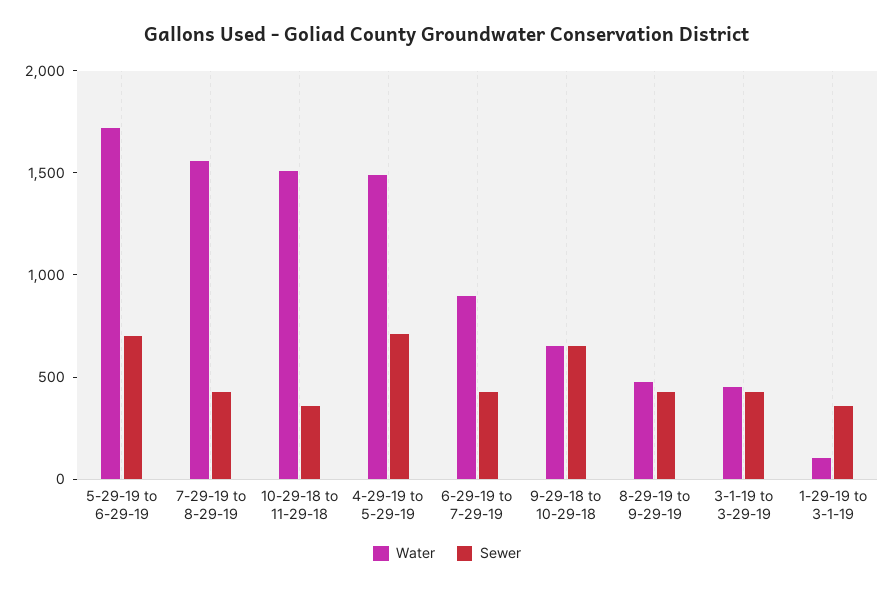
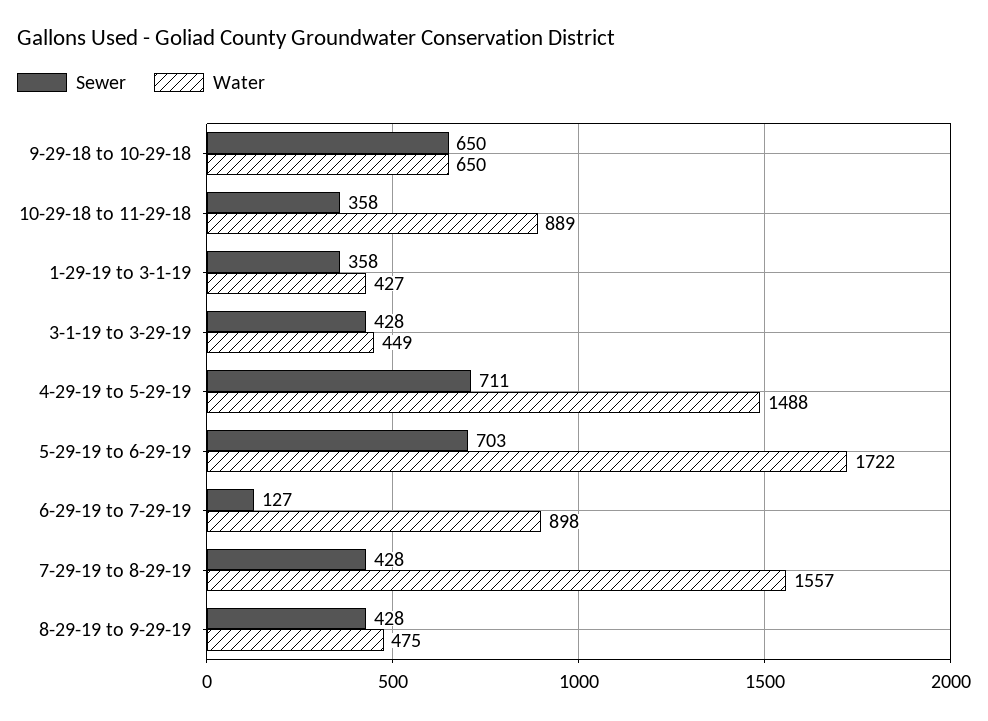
  {
    "Water": {
      "5-29-19 to 6-29-19": 1722,
      "7-29-19 to 8-29-19": 1557,
-     "10-29-18 to 11-29-18": 1500,
+     "10-29-18 to 11-29-18": 889,
      "4-29-19 to 5-29-19": 1488,
      "6-29-19 to 7-29-19": 898,
      "9-29-18 to 10-29-18": 650,
      "8-29-19 to 9-29-19": 475,
      "3-1-19 to 3-29-19": 449,
-     "1-29-19 to 3-1-19": 100
+     "1-29-19 to 3-1-19": 427
    },
    "Sewer": {
      "5-29-19 to 6-29-19": 703,
      "7-29-19 to 8-29-19": 428,
      "10-29-18 to 11-29-18": 358,
      "4-29-19 to 5-29-19": 711,
-     "6-29-19 to 7-29-19": 400,
+     "6-29-19 to 7-29-19": 127,
      "9-29-18 to 10-29-18": 650,
      "8-29-19 to 9-29-19": 428,
      "3-1-19 to 3-29-19": 428,
      "1-29-19 to 3-1-19": 358
    }
  }

